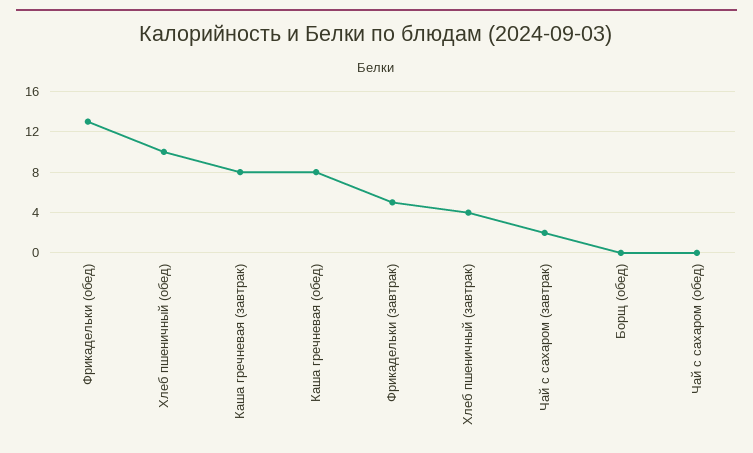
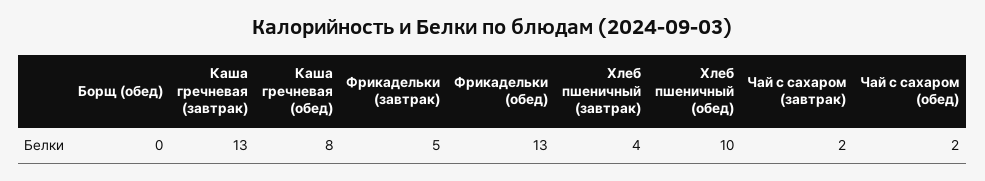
  {
    "Фрикадельки (обед)": 13,
    "Хлеб пшеничный (обед)": 10,
-   "Каша гречневая (завтрак)": 8,
+   "Каша гречневая (завтрак)": 13,
    "Каша гречневая (обед)": 8,
    "Фрикадельки (завтрак)": 5,
    "Хлеб пшеничный (завтрак)": 4,
    "Чай с сахаром (завтрак)": 2,
    "Борщ (обед)": 0,
-   "Чай с сахаром (обед)": 0
+   "Чай с сахаром (обед)": 2
  }

